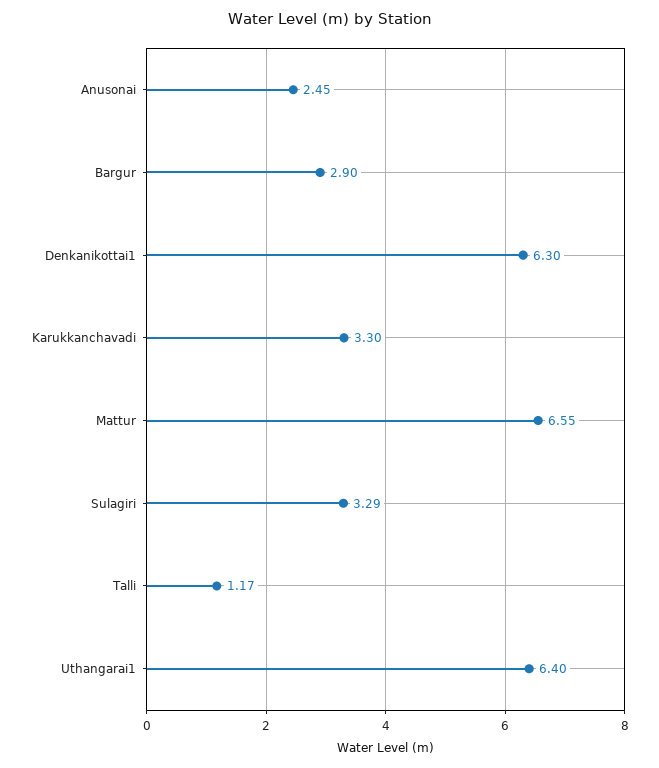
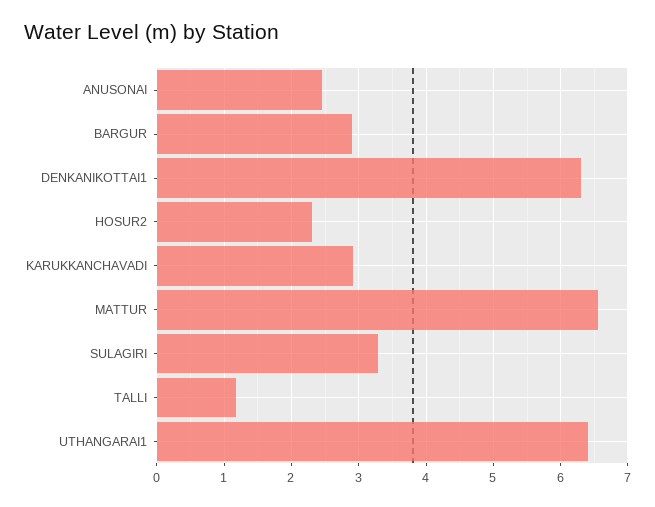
  {
    "Anusonai": 2.45,
    "Bargur": 2.9,
    "Denkanikottai1": 6.3,
-   "Karukkanchavadi": 3.3,
+   "Karukkanchavadi": 2.9,
    "Mattur": 6.55,
    "Sulagiri": 3.29,
    "Talli": 1.17,
-   "Uthangarai1": 6.4
+   "Uthangarai1": 6.4,
+   "HOSUR2": 2.3
  }

